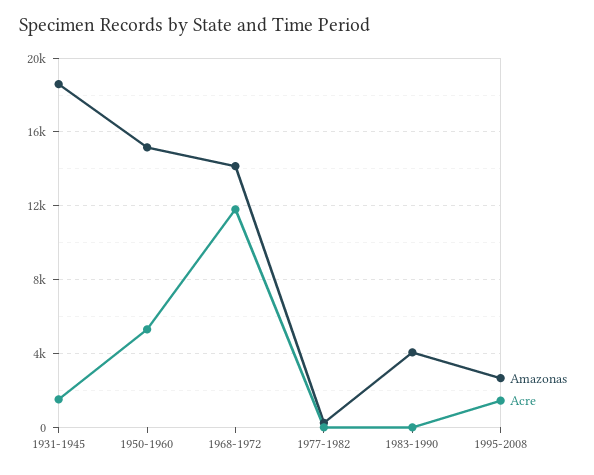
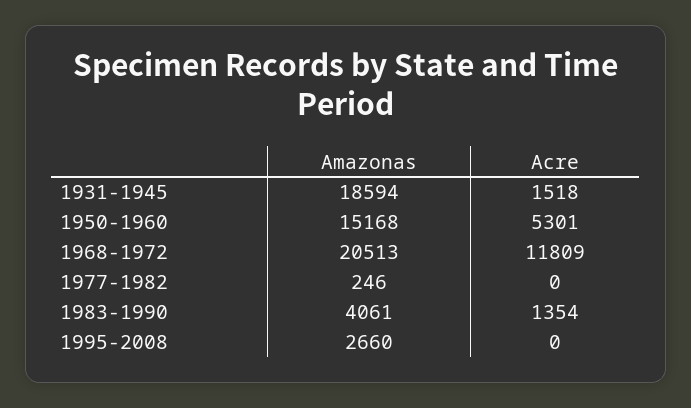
  {
    "Amazonas": {
      "1931-1945": 18594,
      "1950-1960": 15168,
-     "1968-1972": 14000,
+     "1968-1972": 20513,
      "1977-1982": 246,
      "1983-1990": 4061,
      "1995-2008": 2660
    },
    "Acre": {
      "1931-1945": 1518,
      "1950-1960": 5301,
      "1968-1972": 11809,
      "1977-1982": 0,
-     "1983-1990": 0,
+     "1983-1990": 1354,
-     "1995-2008": 1500
+     "1995-2008": 0
    }
  }

